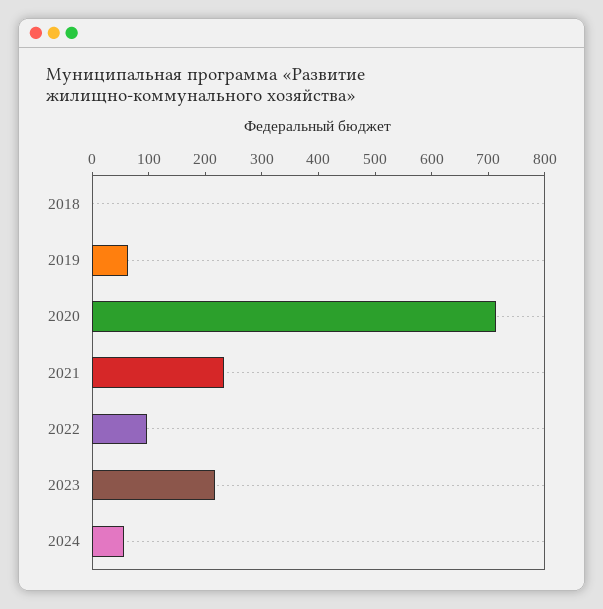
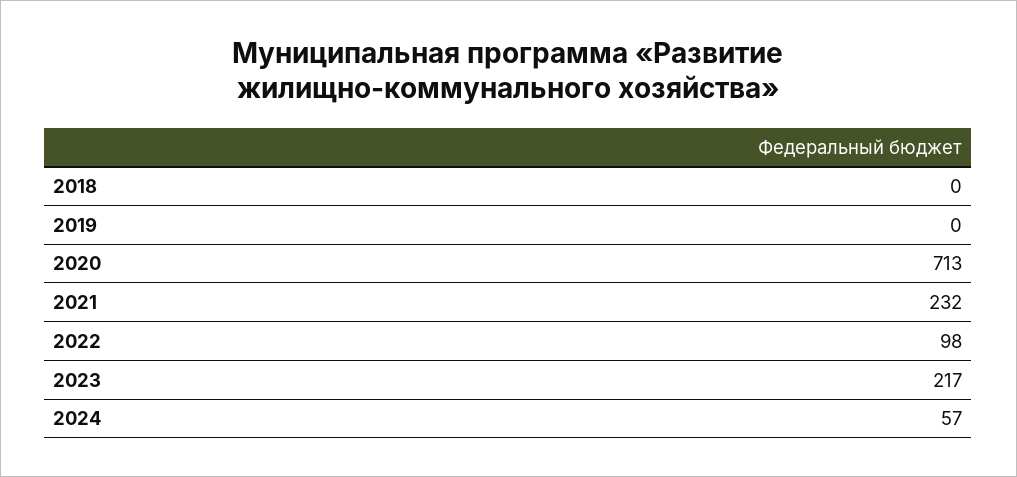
  {
    "2018": 0,
-   "2019": 60,
+   "2019": 0,
    "2020": 713,
    "2021": 232,
    "2022": 98,
    "2023": 217,
    "2024": 57
  }

